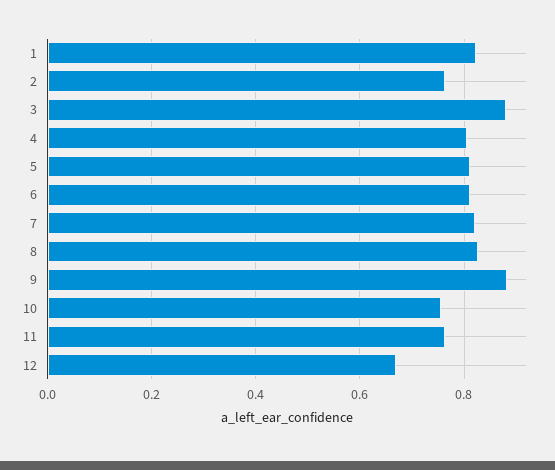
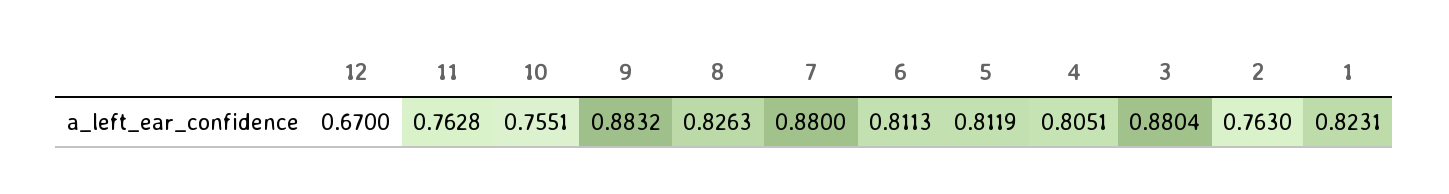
  {
    "1": 0.8231,
    "2": 0.763,
    "3": 0.8804,
    "4": 0.8051,
    "5": 0.8119,
    "6": 0.8113,
-   "7": 0.82,
+   "7": 0.88,
    "8": 0.8263,
    "9": 0.8832,
    "10": 0.7551,
    "11": 0.7628,
    "12": 0.67
  }

